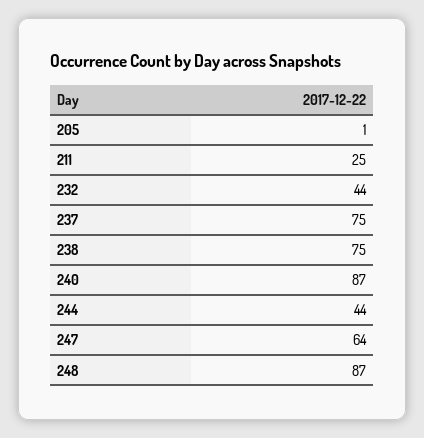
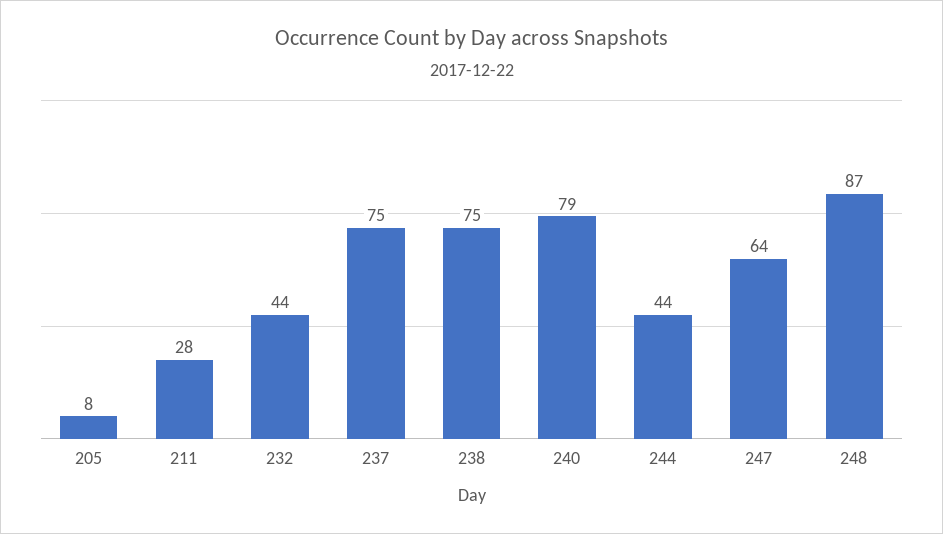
  {
-   "205": 1,
+   "205": 8,
-   "211": 25,
+   "211": 28,
    "232": 44,
    "237": 75,
    "238": 75,
-   "240": 87,
+   "240": 79,
    "244": 44,
    "247": 64,
    "248": 87
  }

